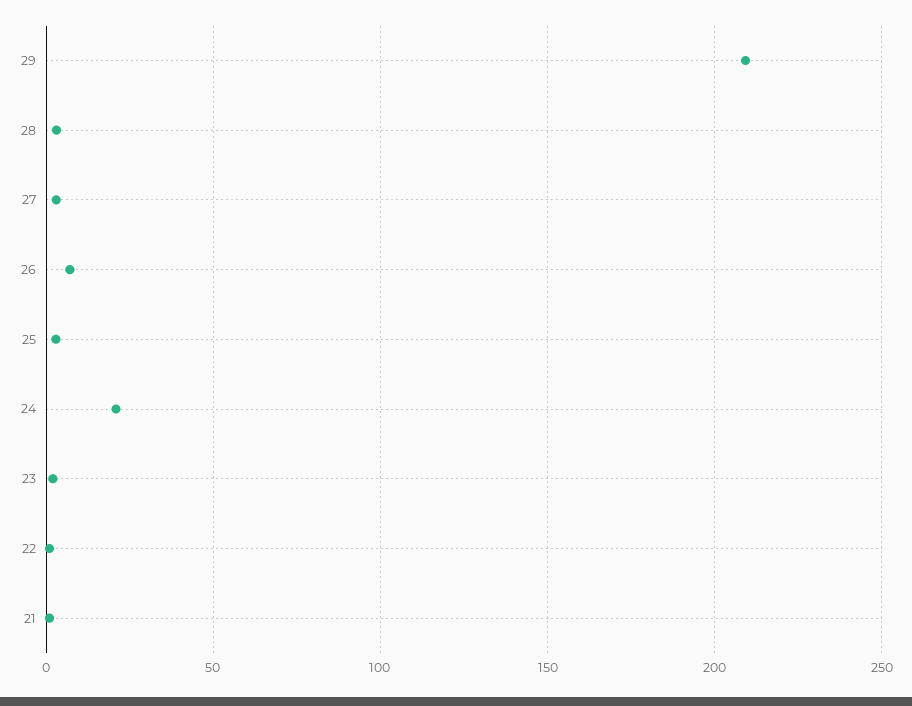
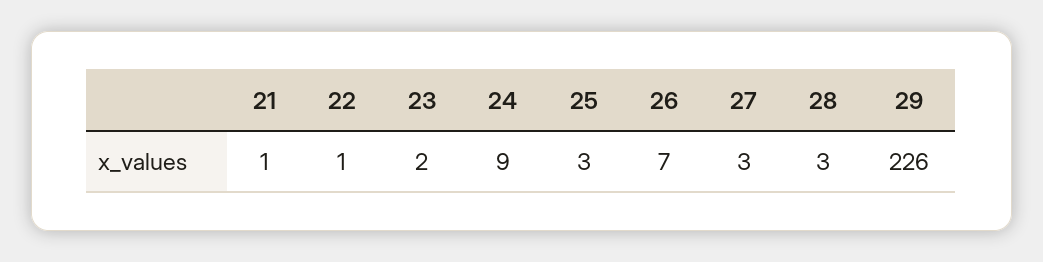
  {
-   "29": 210,
+   "29": 226,
    "28": 3,
    "27": 3,
    "26": 7,
    "25": 3,
-   "24": 20,
+   "24": 9,
    "23": 2,
    "22": 1,
    "21": 1
  }

